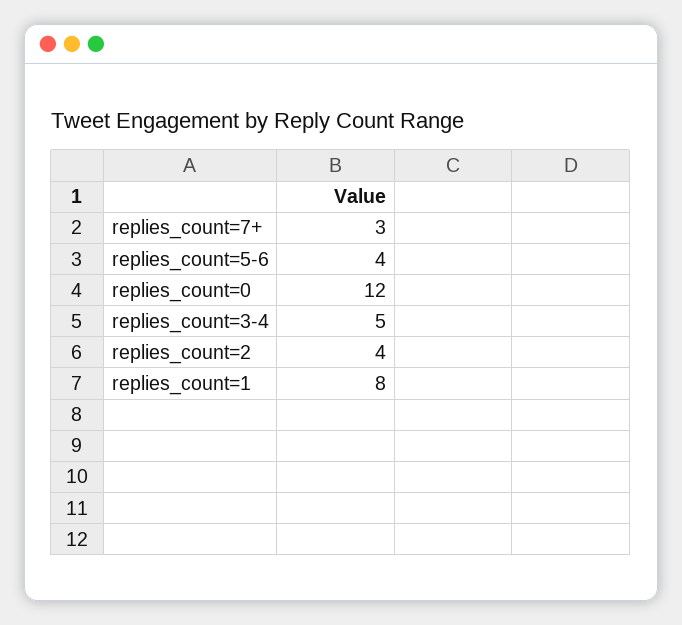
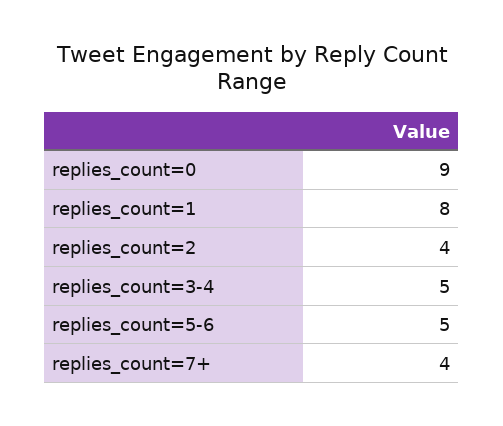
  {
-   "replies_count=7+": 3,
+   "replies_count=7+": 4,
-   "replies_count=5-6": 4,
+   "replies_count=5-6": 5,
-   "replies_count=0": 12,
+   "replies_count=0": 9,
    "replies_count=3-4": 5,
    "replies_count=2": 4,
    "replies_count=1": 8
  }

